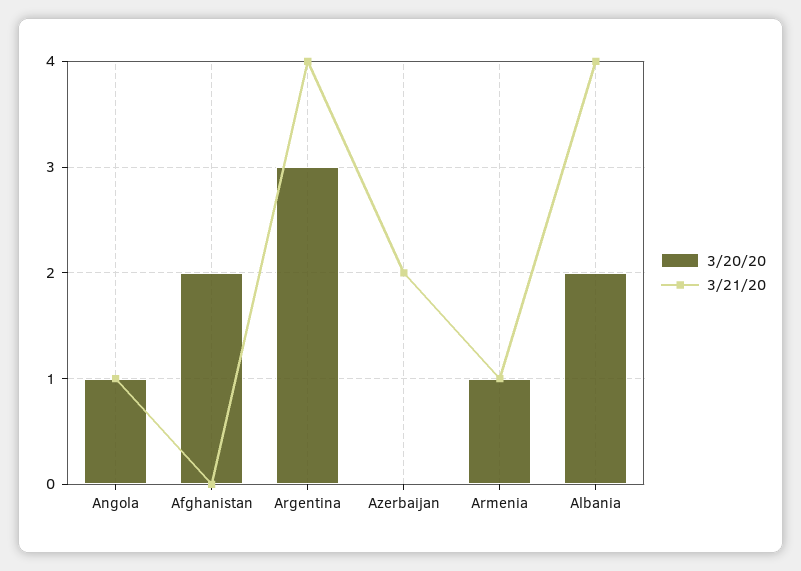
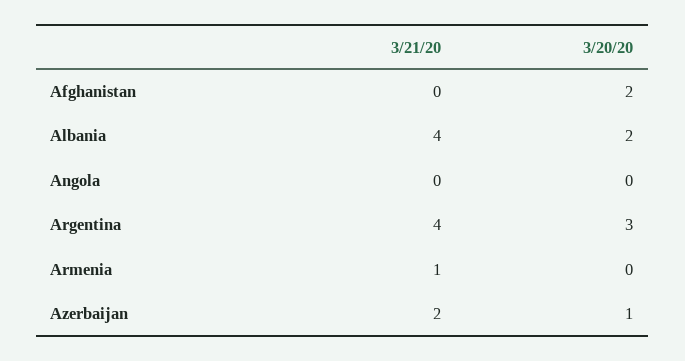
  {
    "3/20/20": {
-     "Angola": 1,
+     "Angola": 0,
      "Afghanistan": 2,
      "Argentina": 3,
-     "Azerbaijan": 0,
+     "Azerbaijan": 1,
-     "Armenia": 1,
+     "Armenia": 0,
      "Albania": 2
    },
    "3/21/20": {
-     "Angola": 1,
+     "Angola": 0,
      "Afghanistan": 0,
      "Argentina": 4,
      "Azerbaijan": 2,
      "Armenia": 1,
      "Albania": 4
    }
  }

